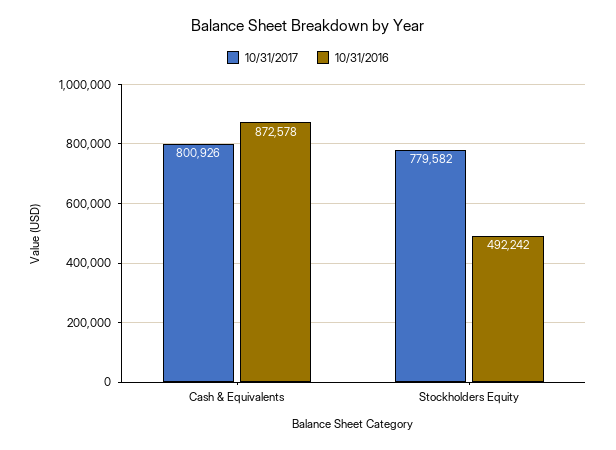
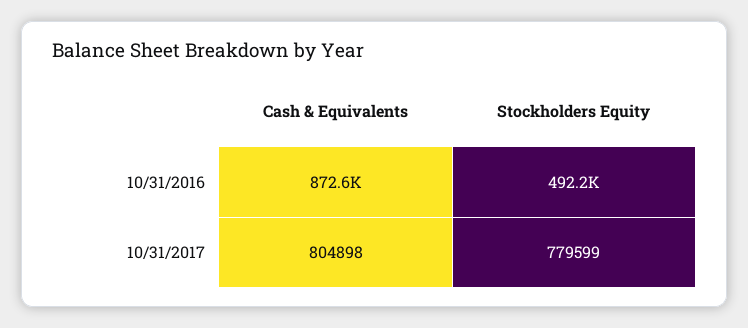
  {
    "10/31/2017": {
-     "Cash & Equivalents": 800926,
+     "Cash & Equivalents": 804898,
-     "Stockholders Equity": 779582
+     "Stockholders Equity": 779599
    },
    "10/31/2016": {
      "Cash & Equivalents": 872578,
      "Stockholders Equity": 492242
    }
  }

